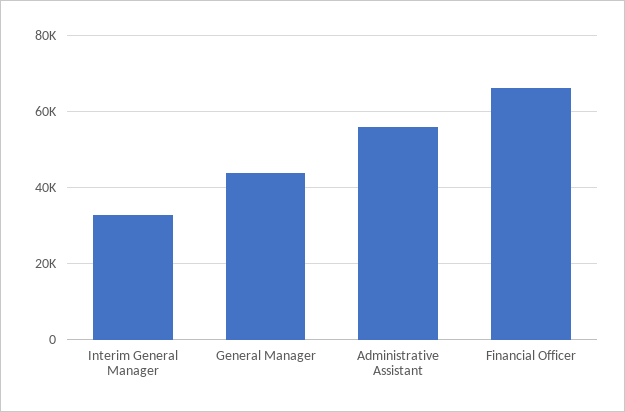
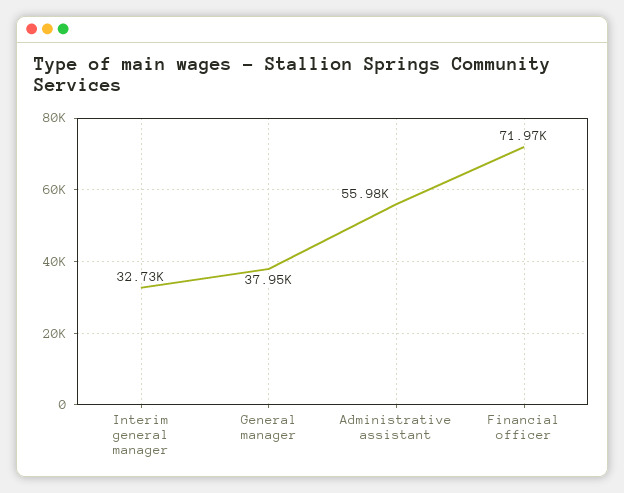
  {
    "Interim General Manager": 32730,
-   "General Manager": 44000,
+   "General Manager": 37950,
    "Administrative Assistant": 55980,
-   "Financial Officer": 66000
+   "Financial Officer": 71970
  }

